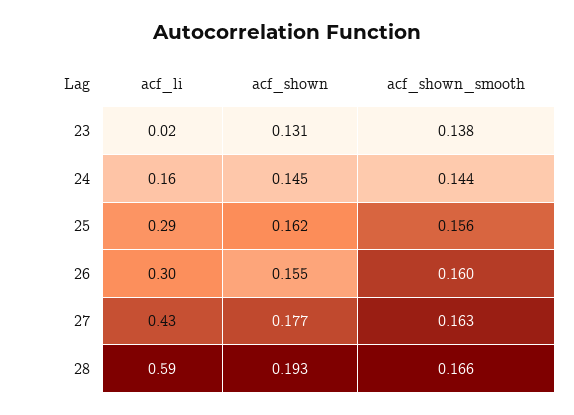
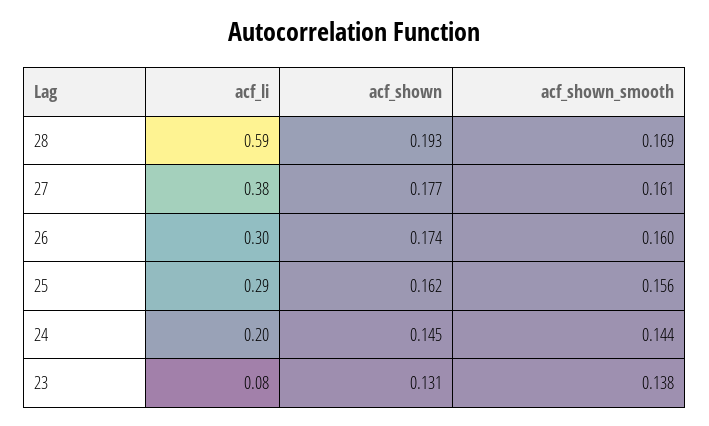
  {
    "acf_li": {
-     "23": 0.02,
+     "23": 0.08,
-     "24": 0.16,
+     "24": 0.2,
      "25": 0.29,
      "26": 0.3,
-     "27": 0.43,
+     "27": 0.38,
      "28": 0.59
    },
    "acf_shown": {
      "23": 0.131,
      "24": 0.145,
      "25": 0.162,
-     "26": 0.155,
+     "26": 0.174,
      "27": 0.177,
      "28": 0.193
    },
    "acf_shown_smooth": {
      "23": 0.138,
      "24": 0.144,
      "25": 0.156,
      "26": 0.16,
-     "27": 0.163,
+     "27": 0.161,
-     "28": 0.166
+     "28": 0.169
    }
  }

